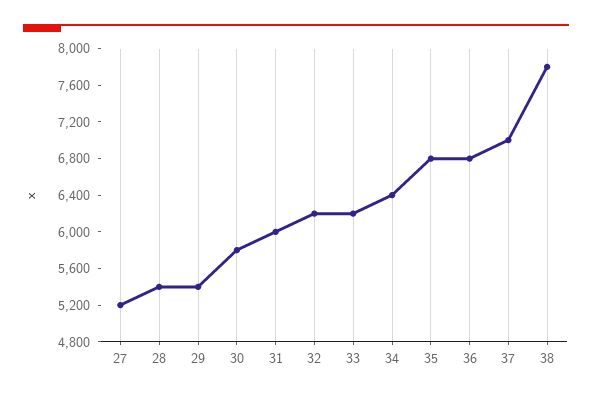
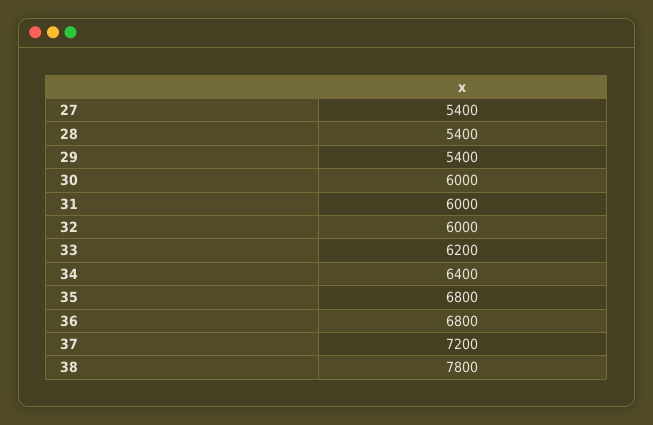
  {
-   "27": 5200,
+   "27": 5400,
    "28": 5400,
    "29": 5400,
-   "30": 5800,
+   "30": 6000,
    "31": 6000,
-   "32": 6200,
+   "32": 6000,
    "33": 6200,
    "34": 6400,
    "35": 6800,
    "36": 6800,
-   "37": 7000,
+   "37": 7200,
    "38": 7800
  }

